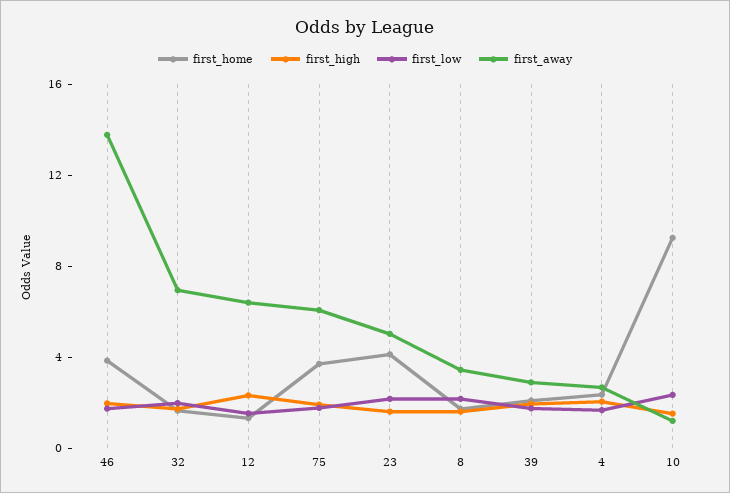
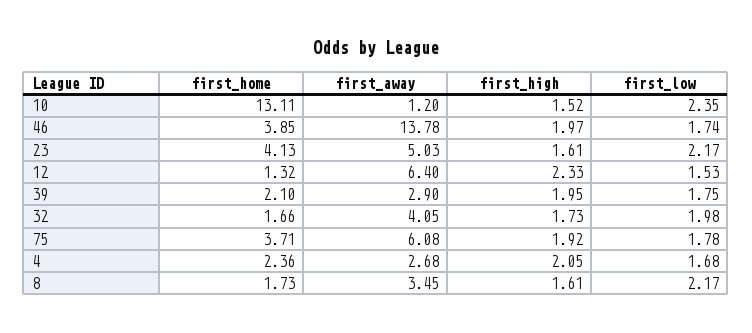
  {
    "first_home": {
      "46": 3.85,
      "32": 1.66,
      "12": 1.32,
      "75": 3.71,
      "23": 4.13,
      "8": 1.73,
      "39": 2.1,
      "4": 2.36,
-     "10": 9
+     "10": 13.11
    },
    "first_high": {
      "46": 1.97,
      "32": 1.73,
      "12": 2.33,
      "75": 1.92,
      "23": 1.61,
      "8": 1.61,
      "39": 1.95,
      "4": 2.05,
      "10": 1.52
    },
    "first_low": {
      "46": 1.74,
      "32": 1.98,
      "12": 1.53,
      "75": 1.78,
      "23": 2.17,
      "8": 2.17,
      "39": 1.75,
      "4": 1.68,
      "10": 2.35
    },
    "first_away": {
      "46": 13.78,
-     "32": 7,
+     "32": 4.05,
      "12": 6.4,
      "75": 6.08,
      "23": 5.03,
      "8": 3.45,
      "39": 2.9,
      "4": 2.68,
      "10": 1.2
    }
  }

